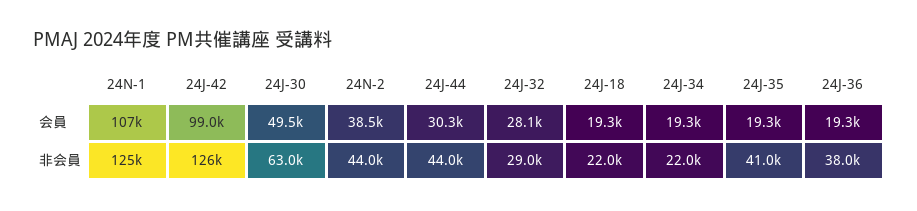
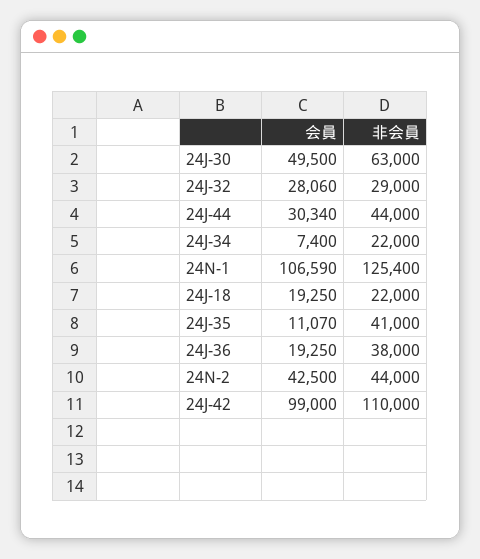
  {
    "24N-1": {
      "会員": 106590,
      "非会員": 125400
    },
    "24J-42": {
      "会員": 99000,
-     "非会員": 126000
+     "非会員": 110000
    },
    "24J-30": {
      "会員": 49500,
      "非会員": 63000
    },
    "24N-2": {
-     "会員": 38500,
+     "会員": 42500,
      "非会員": 44000
    },
    "24J-44": {
      "会員": 30340,
      "非会員": 44000
    },
    "24J-32": {
      "会員": 28060,
      "非会員": 29000
    },
    "24J-18": {
      "会員": 19250,
      "非会員": 22000
    },
    "24J-34": {
-     "会員": 19300,
+     "会員": 7400,
      "非会員": 22000
    },
    "24J-35": {
-     "会員": 19300,
+     "会員": 11070,
      "非会員": 41000
    },
    "24J-36": {
      "会員": 19250,
      "非会員": 38000
    }
  }

